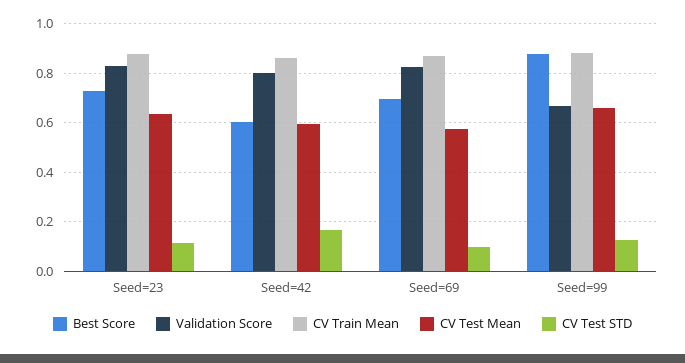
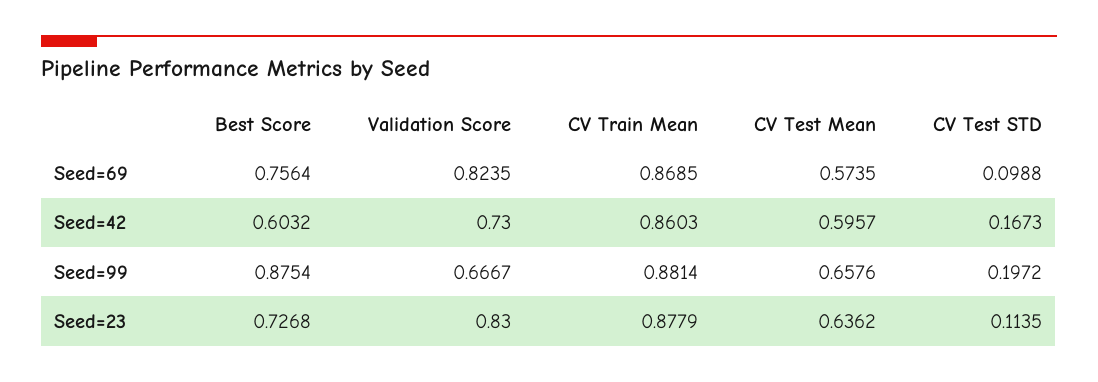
  {
    "Best Score": {
      "Seed=23": 0.7268,
      "Seed=42": 0.6032,
-     "Seed=69": 0.7,
+     "Seed=69": 0.7564,
      "Seed=99": 0.8754
    },
    "Validation Score": {
      "Seed=23": 0.83,
-     "Seed=42": 0.8,
+     "Seed=42": 0.73,
      "Seed=69": 0.8235,
      "Seed=99": 0.6667
    },
    "CV Train Mean": {
      "Seed=23": 0.8779,
      "Seed=42": 0.8603,
      "Seed=69": 0.8685,
      "Seed=99": 0.8814
    },
    "CV Test Mean": {
      "Seed=23": 0.6362,
      "Seed=42": 0.5957,
      "Seed=69": 0.5735,
      "Seed=99": 0.6576
    },
    "CV Test STD": {
      "Seed=23": 0.1135,
      "Seed=42": 0.1673,
      "Seed=69": 0.0988,
-     "Seed=99": 0.125
+     "Seed=99": 0.1972
    }
  }

